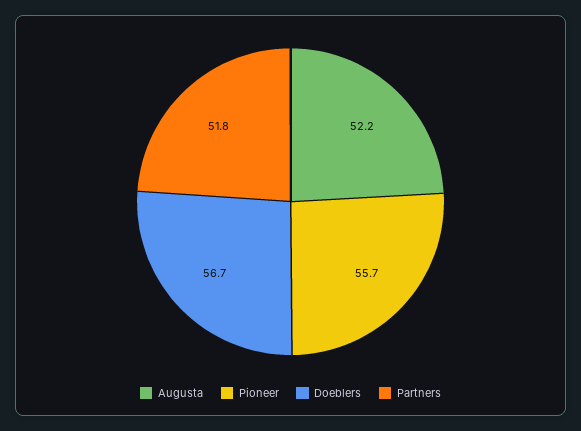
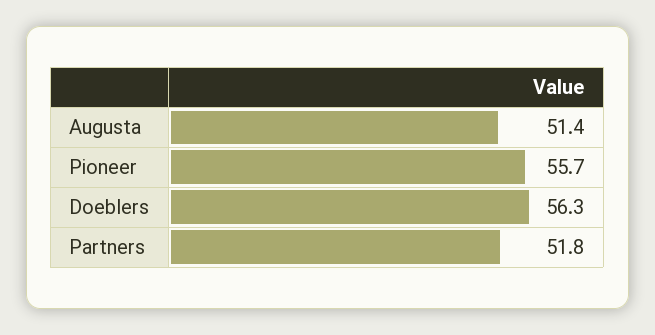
  {
-   "Augusta": 52.2,
+   "Augusta": 51.4,
    "Pioneer": 55.7,
-   "Doeblers": 56.7,
+   "Doeblers": 56.3,
    "Partners": 51.8
  }

